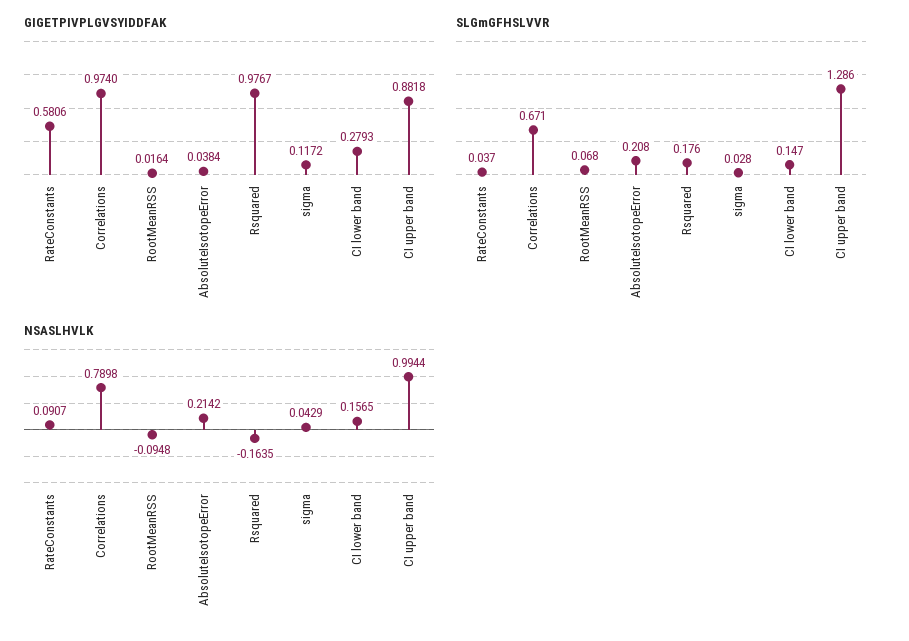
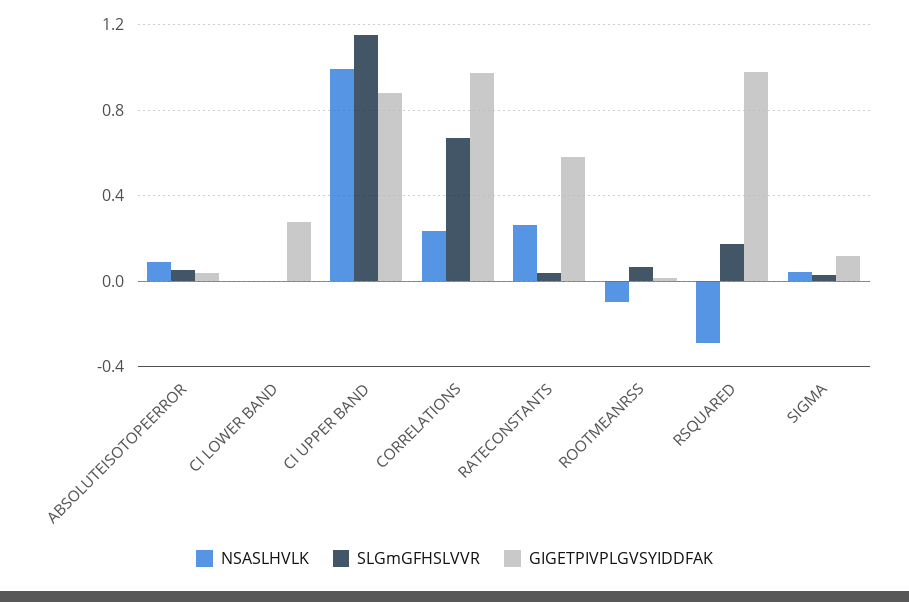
  {
    "GIGETPIVPLGVSYIDDFAK": {
      "RateConstants": 0.5806,
      "Correlations": 0.974,
      "RootMeanRSS": 0.0164,
      "AbsoluteIsotopeError": 0.0384,
      "Rsquared": 0.9767,
      "sigma": 0.1172,
      "CI lower band": 0.2793,
      "CI upper band": 0.8818
    },
    "SLGmGFHSLVVR": {
      "RateConstants": 0.037,
      "Correlations": 0.671,
      "RootMeanRSS": 0.068,
-     "AbsoluteIsotopeError": 0.208,
+     "AbsoluteIsotopeError": 0.05,
      "Rsquared": 0.176,
      "sigma": 0.028,
-     "CI lower band": 0.147,
+     "CI lower band": 0,
-     "CI upper band": 1.286
+     "CI upper band": 1.15
    },
    "NSASLHVLK": {
-     "RateConstants": 0.0907,
+     "RateConstants": 0.25,
-     "Correlations": 0.7898,
+     "Correlations": 0.25,
      "RootMeanRSS": -0.0948,
-     "AbsoluteIsotopeError": 0.2142,
+     "AbsoluteIsotopeError": 0.1,
-     "Rsquared": -0.1635,
+     "Rsquared": -0.3,
      "sigma": 0.0429,
-     "CI lower band": 0.1565,
+     "CI lower band": 0,
      "CI upper band": 0.9944
    }
  }

